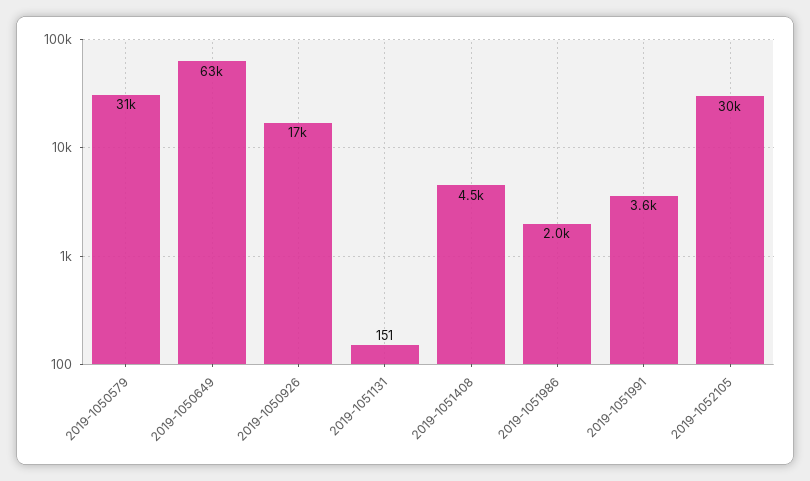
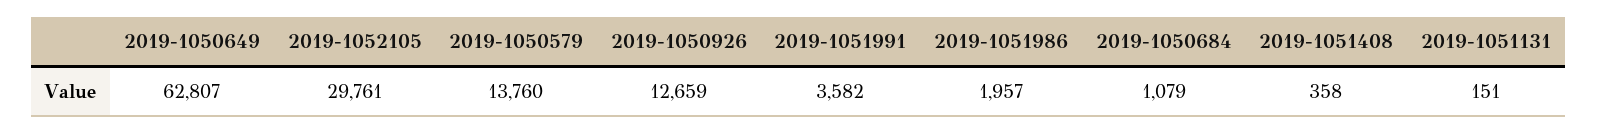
  {
-   "2019-1050579": 31000,
+   "2019-1050579": 13760,
    "2019-1050649": 62807,
-   "2019-1050926": 17000,
+   "2019-1050926": 12659,
    "2019-1051131": 151,
-   "2019-1051408": 4500,
+   "2019-1051408": 358,
    "2019-1051986": 1957,
    "2019-1051991": 3582,
-   "2019-1052105": 29761
+   "2019-1052105": 29761,
+   "2019-1050684": 1079
  }

